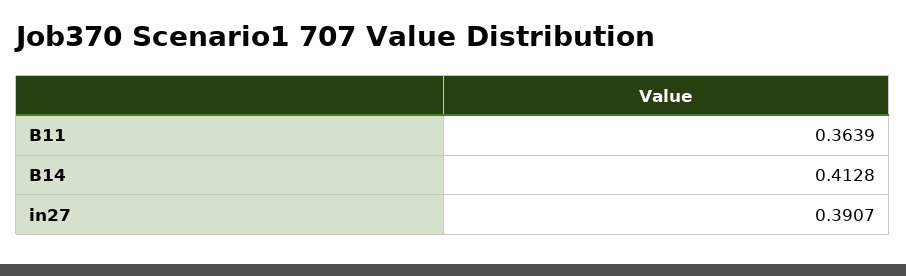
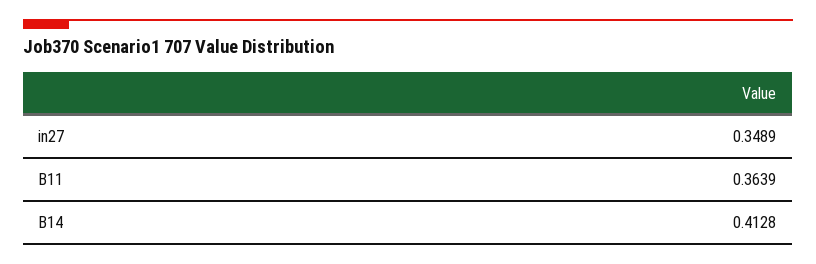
  {
    "B11": 0.3639,
    "B14": 0.4128,
-   "in27": 0.3907
+   "in27": 0.3489
  }

